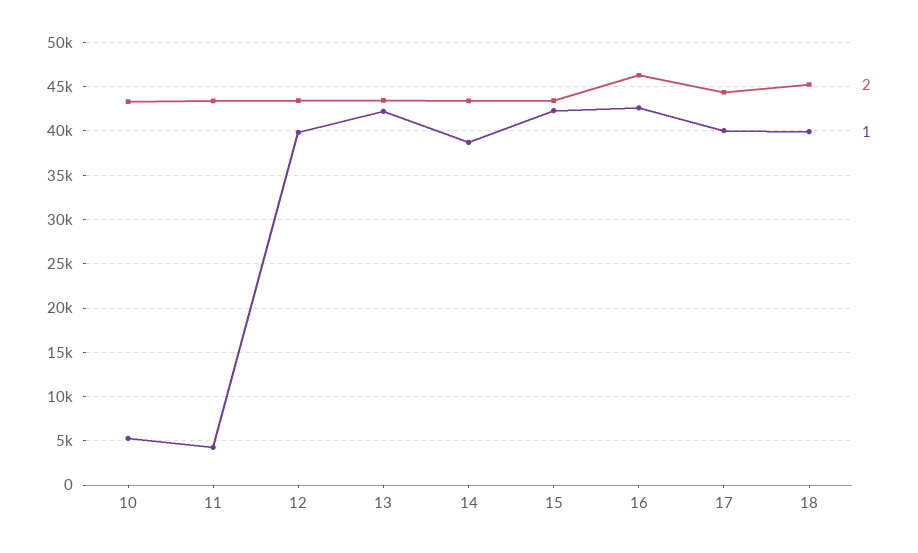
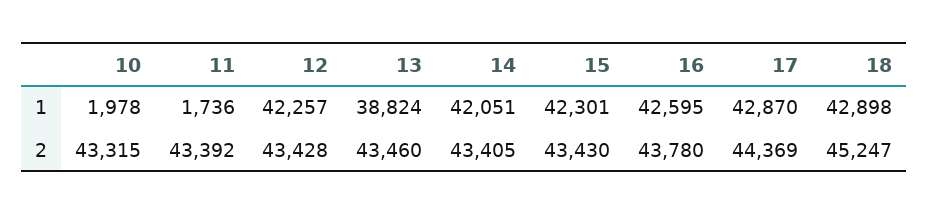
  {
    "2": {
      "10": 43315,
      "11": 43392,
      "12": 43428,
      "13": 43460,
      "14": 43405,
      "15": 43430,
-     "16": 46000,
+     "16": 43780,
      "17": 44369,
      "18": 45247
    },
    "1": {
-     "10": 5000,
+     "10": 1978,
-     "11": 4000,
+     "11": 1736,
-     "12": 40000,
+     "12": 42257,
-     "13": 42000,
+     "13": 38824,
-     "14": 39000,
+     "14": 42051,
      "15": 42301,
      "16": 42595,
-     "17": 40000,
+     "17": 42870,
-     "18": 40000
+     "18": 42898
    }
  }

